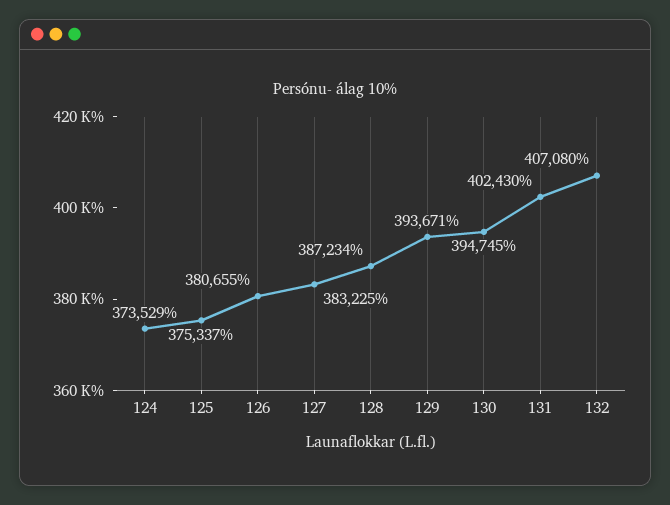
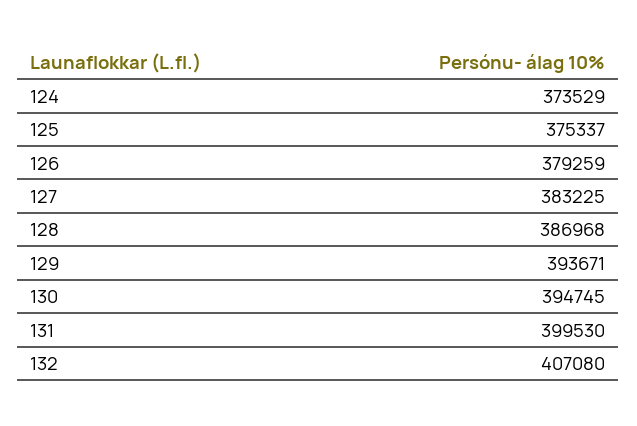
  {
    "124": 373529,
    "125": 375337,
-   "126": 380655,
+   "126": 379259,
    "127": 383225,
-   "128": 387234,
+   "128": 386968,
    "129": 393671,
    "130": 394745,
-   "131": 402430,
+   "131": 399530,
    "132": 407080
  }

